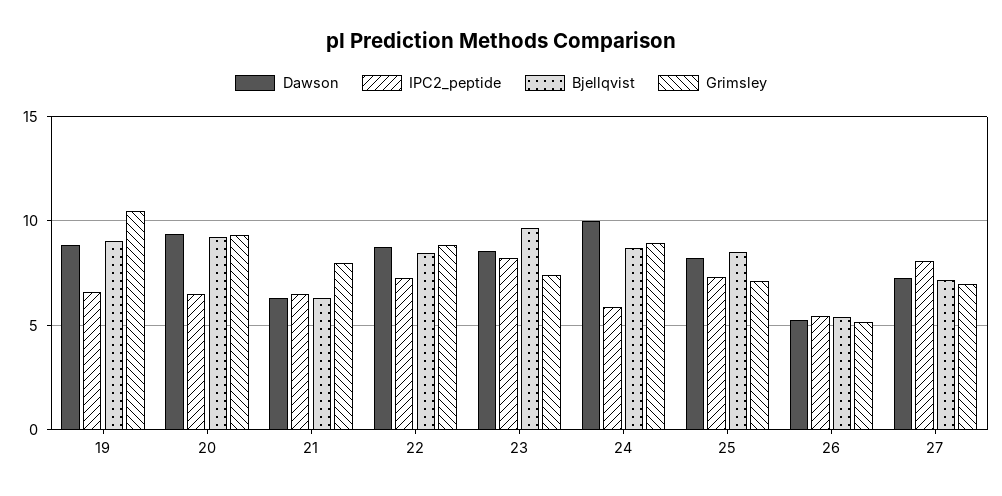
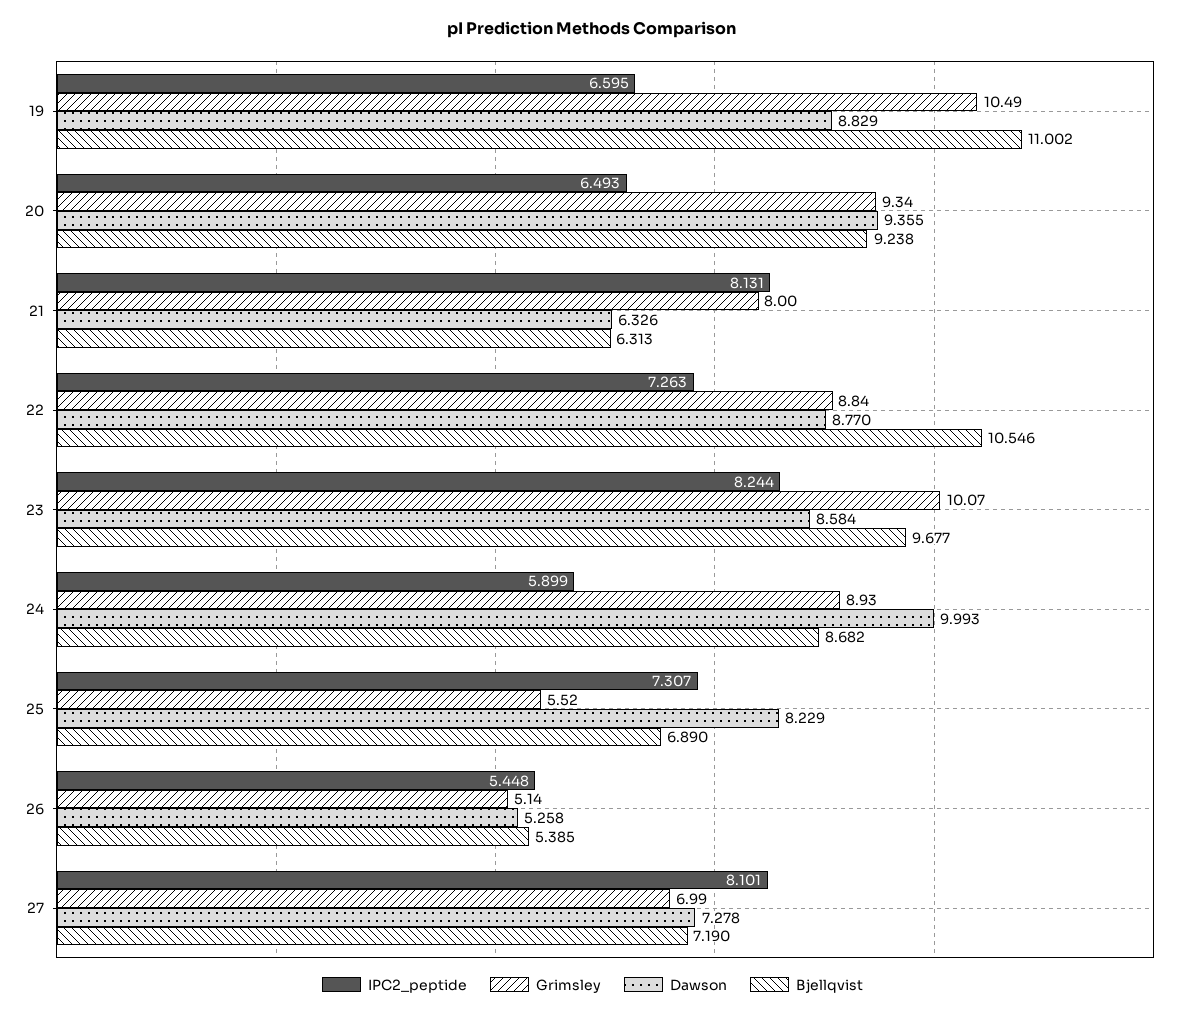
  {
    "Dawson": {
      "19": 8.829,
      "20": 9.355,
      "21": 6.326,
      "22": 8.77,
      "23": 8.584,
      "24": 9.993,
      "25": 8.229,
      "26": 5.258,
      "27": 7.278
    },
    "IPC2_peptide": {
      "19": 6.595,
      "20": 6.493,
-     "21": 6.5,
+     "21": 8.131,
      "22": 7.263,
      "23": 8.244,
      "24": 5.899,
      "25": 7.307,
      "26": 5.448,
      "27": 8.101
    },
    "Bjellqvist": {
-     "19": 9,
+     "19": 11.002,
      "20": 9.238,
      "21": 6.313,
-     "22": 8.5,
+     "22": 10.546,
      "23": 9.677,
      "24": 8.682,
-     "25": 8.5,
+     "25": 6.89,
      "26": 5.385,
      "27": 7.19
    },
    "Grimsley": {
      "19": 10.49,
      "20": 9.34,
      "21": 8,
      "22": 8.84,
-     "23": 7.5,
+     "23": 10.07,
      "24": 8.93,
-     "25": 7,
+     "25": 5.52,
      "26": 5.14,
      "27": 6.99
    }
  }

